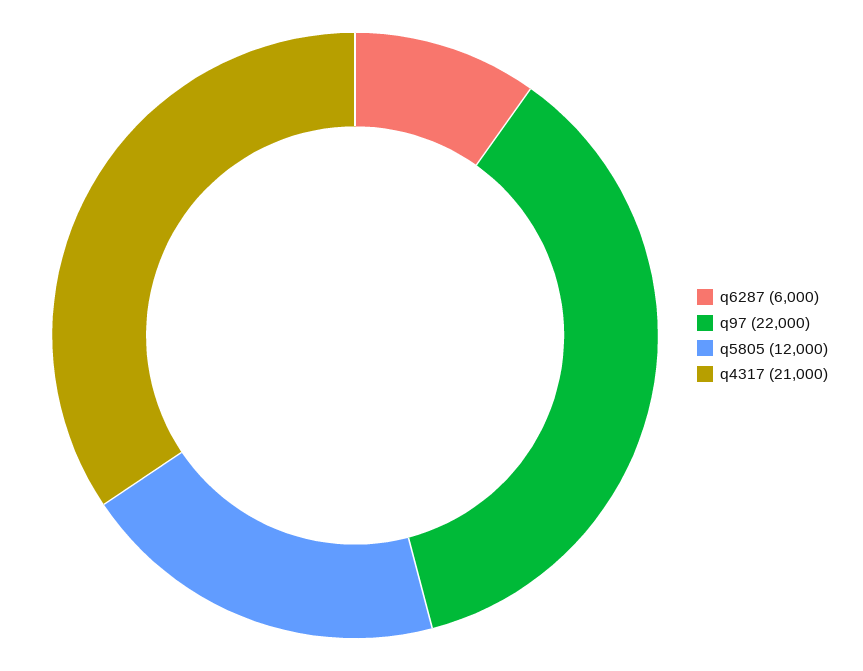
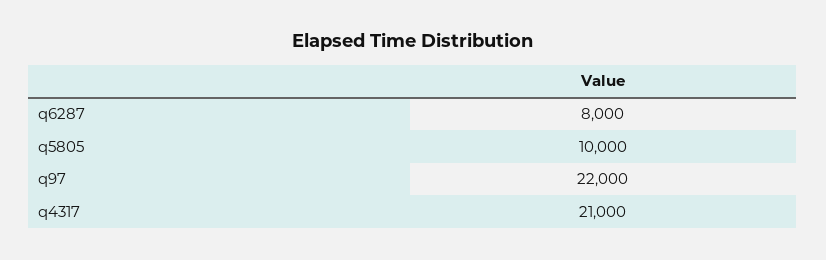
  {
-   "q6287": 6000,
+   "q6287": 8000,
    "q97": 22000,
-   "q5805": 12000,
+   "q5805": 10000,
    "q4317": 21000
  }

